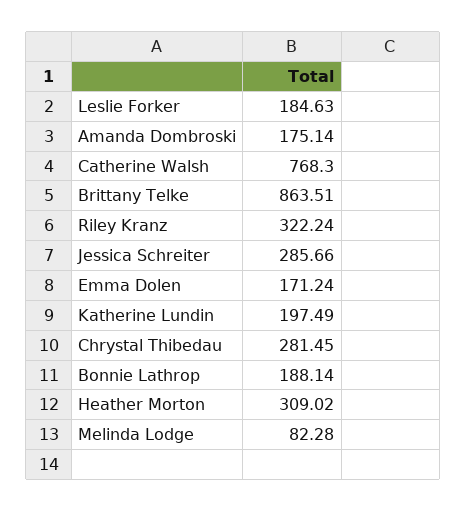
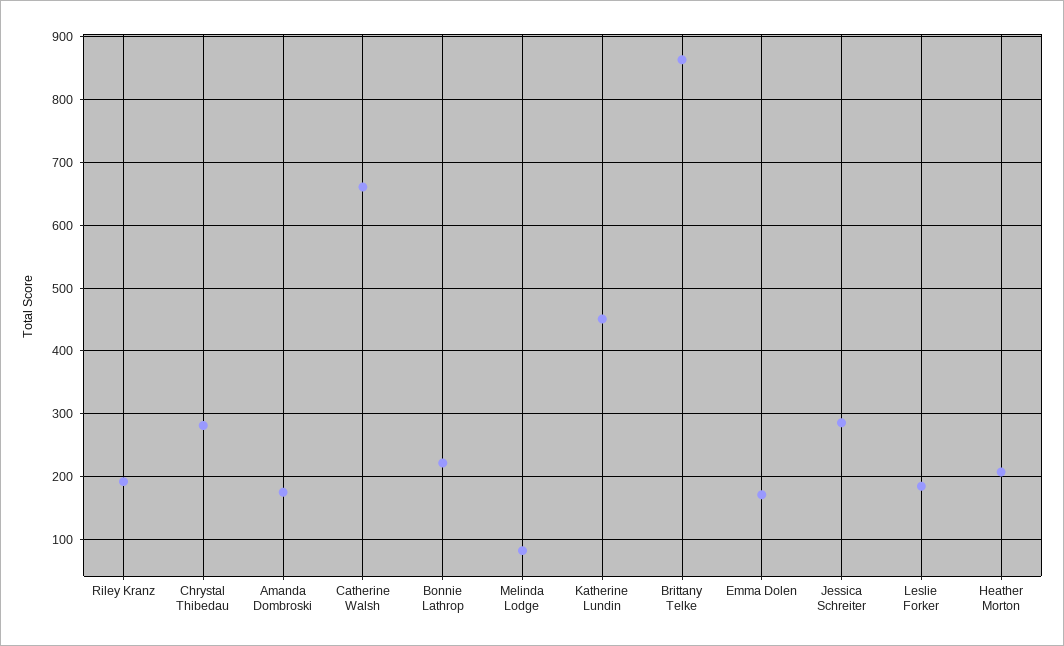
  {
    "Leslie Forker": 184.63,
    "Amanda Dombroski": 175.14,
-   "Catherine Walsh": 768.3,
+   "Catherine Walsh": 660,
    "Brittany Telke": 863.51,
-   "Riley Kranz": 322.24,
+   "Riley Kranz": 190,
    "Jessica Schreiter": 285.66,
    "Emma Dolen": 171.24,
-   "Katherine Lundin": 197.49,
+   "Katherine Lundin": 450,
    "Chrystal Thibedau": 281.45,
-   "Bonnie Lathrop": 188.14,
+   "Bonnie Lathrop": 220,
-   "Heather Morton": 309.02,
+   "Heather Morton": 210,
    "Melinda Lodge": 82.28
  }

